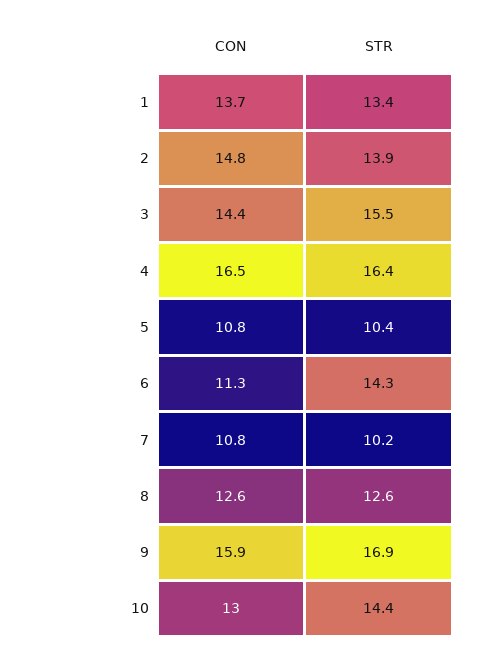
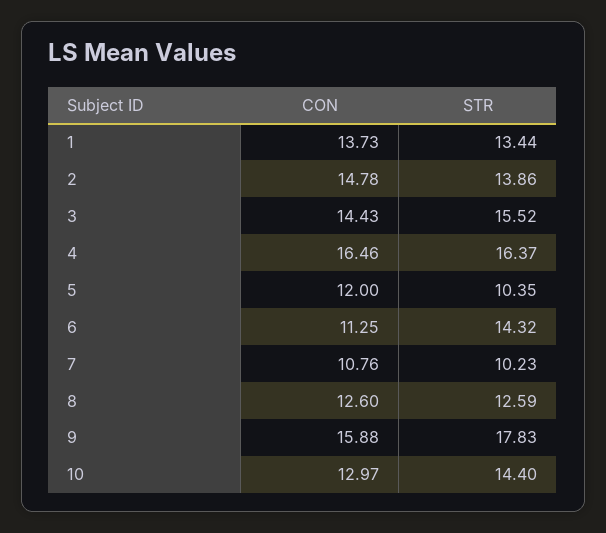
  {
    "CON": {
      "1": 13.73,
      "2": 14.78,
      "3": 14.43,
      "4": 16.46,
-     "5": 10.8,
+     "5": 12,
      "6": 11.25,
      "7": 10.76,
      "8": 12.6,
      "9": 15.88,
      "10": 12.97
    },
    "STR": {
      "1": 13.44,
      "2": 13.86,
      "3": 15.52,
      "4": 16.37,
      "5": 10.35,
      "6": 14.32,
      "7": 10.23,
      "8": 12.59,
-     "9": 16.9,
+     "9": 17.83,
      "10": 14.4
    }
  }

